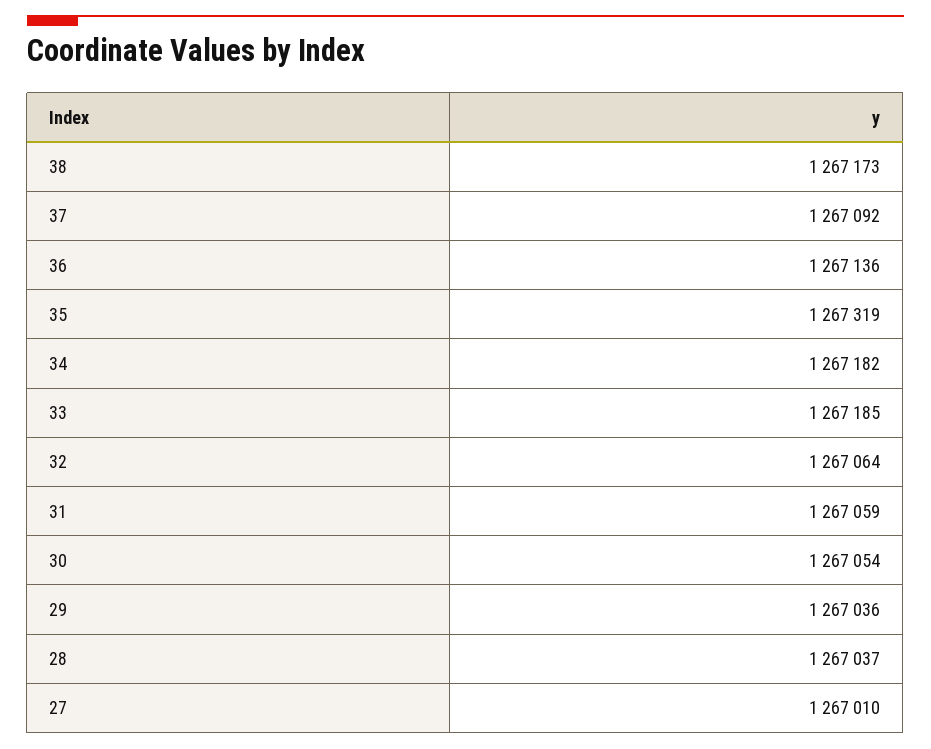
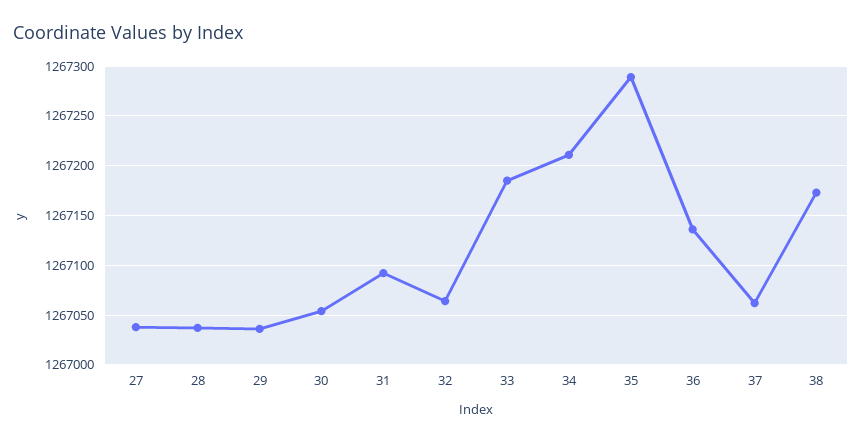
  {
    "38": 1267173,
-   "37": 1267092,
+   "37": 1267060,
    "36": 1267136,
-   "35": 1267319,
+   "35": 1267290,
-   "34": 1267182,
+   "34": 1267210,
    "33": 1267185,
    "32": 1267064,
-   "31": 1267059,
+   "31": 1267090,
    "30": 1267054,
    "29": 1267036,
    "28": 1267037,
-   "27": 1267010
+   "27": 1267040
  }

